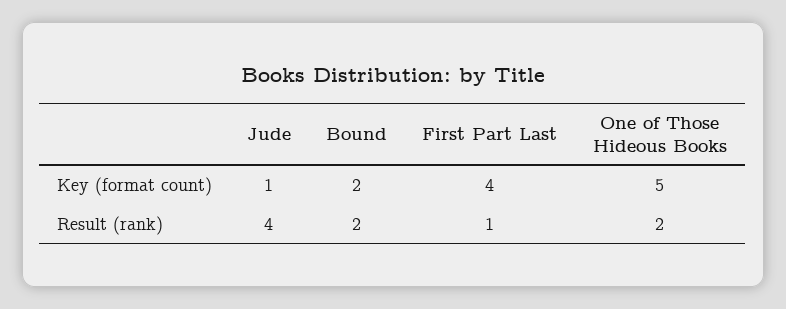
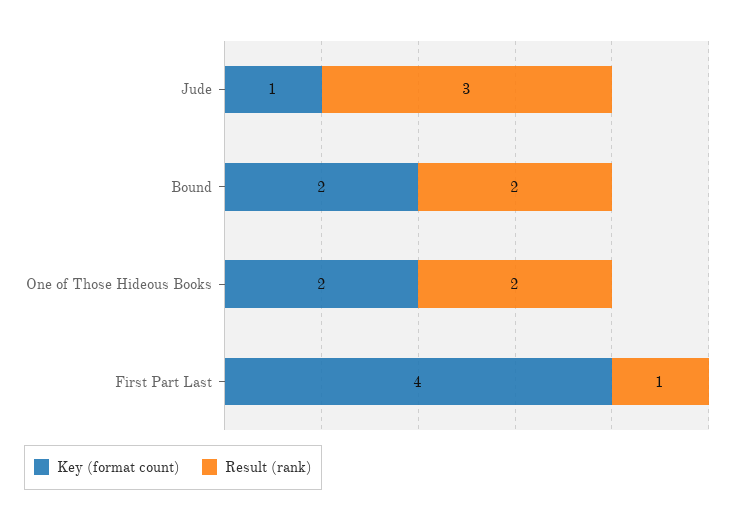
  {
    "Key (format count)": {
      "Jude": 1,
      "Bound": 2,
      "First Part Last": 4,
-     "One of Those Hideous Books": 5
+     "One of Those Hideous Books": 2
    },
    "Result (rank)": {
-     "Jude": 4,
+     "Jude": 3,
      "Bound": 2,
      "First Part Last": 1,
      "One of Those Hideous Books": 2
    }
  }

